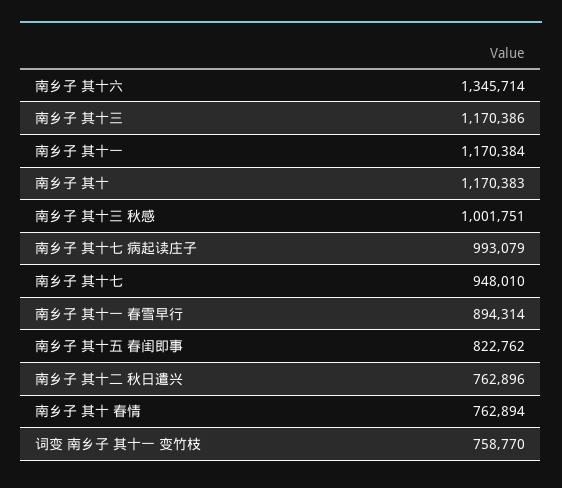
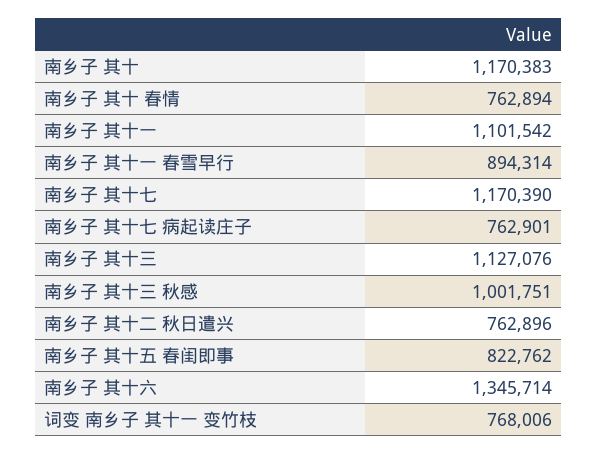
  {
    "南乡子 其十六": 1345714,
-   "南乡子 其十三": 1170386,
+   "南乡子 其十三": 1127076,
-   "南乡子 其十一": 1170384,
+   "南乡子 其十一": 1101542,
    "南乡子 其十": 1170383,
    "南乡子 其十三 秋感": 1001751,
-   "南乡子 其十七 病起读庄子": 993079,
+   "南乡子 其十七 病起读庄子": 762901,
-   "南乡子 其十七": 948010,
+   "南乡子 其十七": 1170390,
    "南乡子 其十一 春雪早行": 894314,
    "南乡子 其十五 春闺即事": 822762,
    "南乡子 其十二 秋日遣兴": 762896,
    "南乡子 其十 春情": 762894,
-   "词变 南乡子 其十一 变竹枝": 758770
+   "词变 南乡子 其十一 变竹枝": 768006
  }

